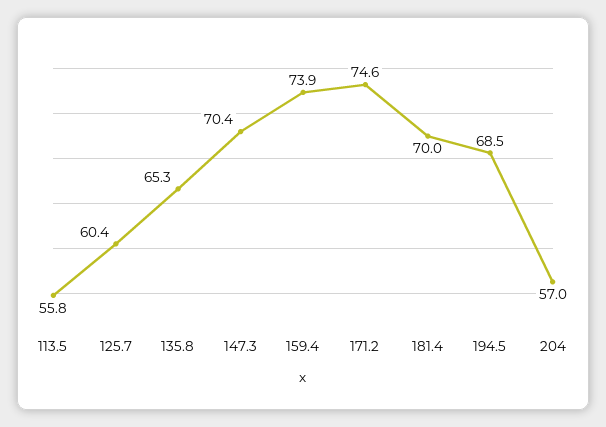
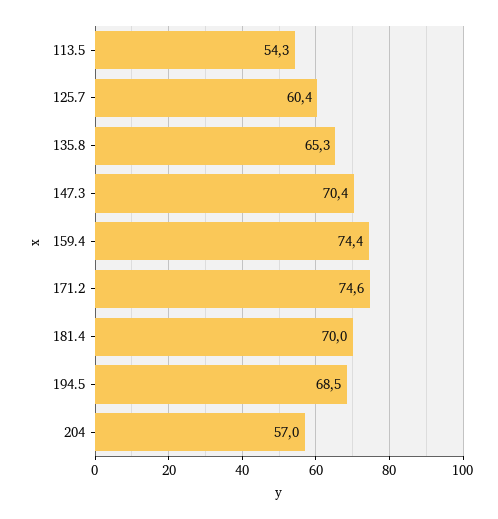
  {
-   "113.5": 55.8,
+   "113.5": 54.3,
    "125.7": 60.4,
    "135.8": 65.3,
    "147.3": 70.4,
-   "159.4": 73.9,
+   "159.4": 74.4,
    "171.2": 74.6,
    "181.4": 70,
    "194.5": 68.5,
    "204": 57
  }

